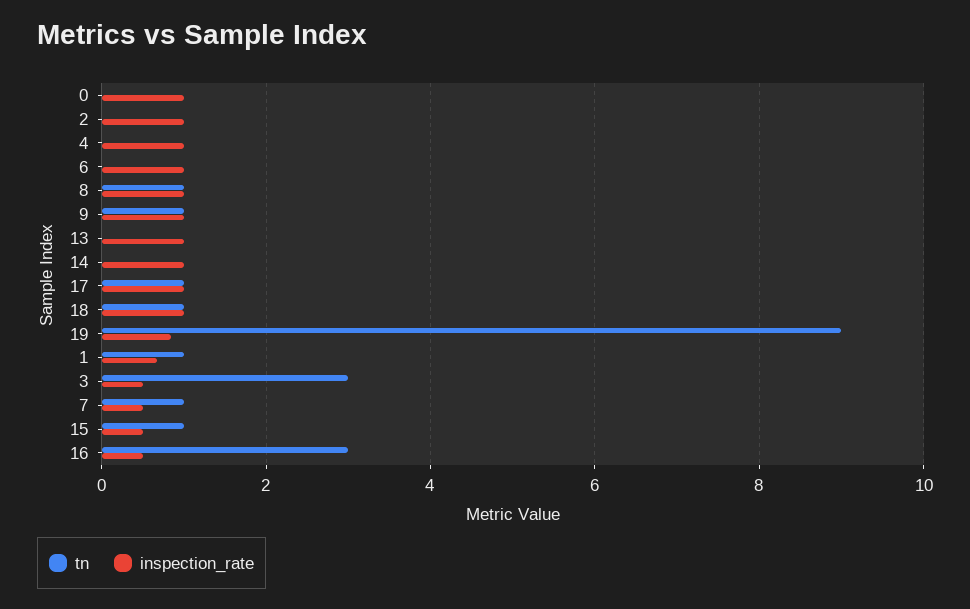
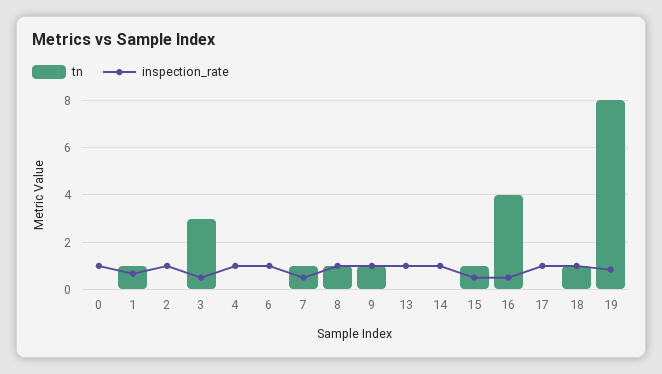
  {
    "tn": {
      "0": 0,
      "2": 0,
      "4": 0,
      "6": 0,
      "8": 1,
      "9": 1,
      "13": 0,
      "14": 0,
-     "17": 1,
+     "17": 0,
      "18": 1,
-     "19": 9,
+     "19": 8,
      "1": 1,
      "3": 3,
      "7": 1,
      "15": 1,
-     "16": 3
+     "16": 4
    },
    "inspection_rate": {
      "0": 1,
      "2": 1,
      "4": 1,
      "6": 1,
      "8": 1,
      "9": 1,
      "13": 1,
      "14": 1,
      "17": 1,
      "18": 1,
      "19": 0.8,
      "1": 0.6,
      "3": 0.6,
      "7": 0.6,
      "15": 0.6,
      "16": 0.6
    }
  }

